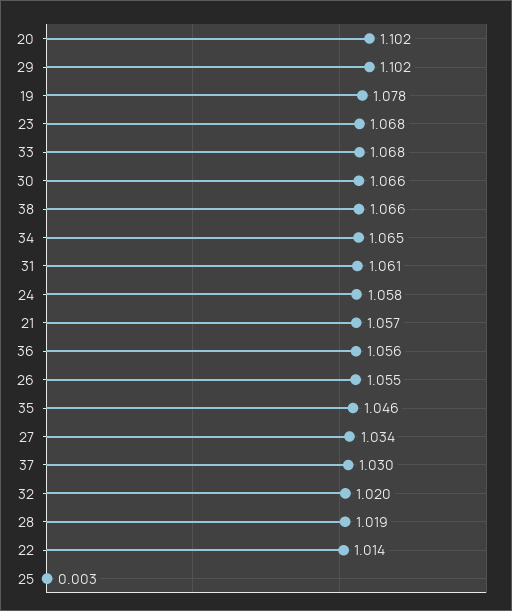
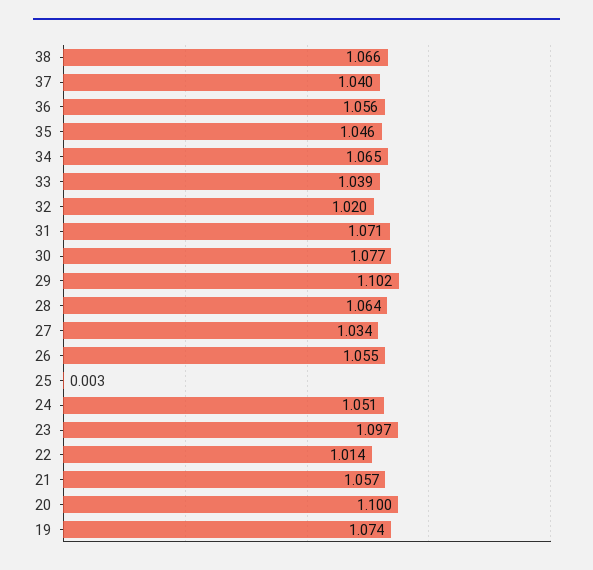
  {
-   "20": 1.102,
+   "20": 1.1,
    "29": 1.102,
-   "19": 1.078,
+   "19": 1.074,
-   "23": 1.068,
+   "23": 1.097,
-   "33": 1.068,
+   "33": 1.039,
-   "30": 1.066,
+   "30": 1.077,
    "38": 1.066,
    "34": 1.065,
-   "31": 1.061,
+   "31": 1.071,
-   "24": 1.058,
+   "24": 1.051,
    "21": 1.057,
    "36": 1.056,
    "26": 1.055,
    "35": 1.046,
    "27": 1.034,
-   "37": 1.03,
+   "37": 1.04,
    "32": 1.02,
-   "28": 1.019,
+   "28": 1.064,
    "22": 1.014,
    "25": 0.003
  }

